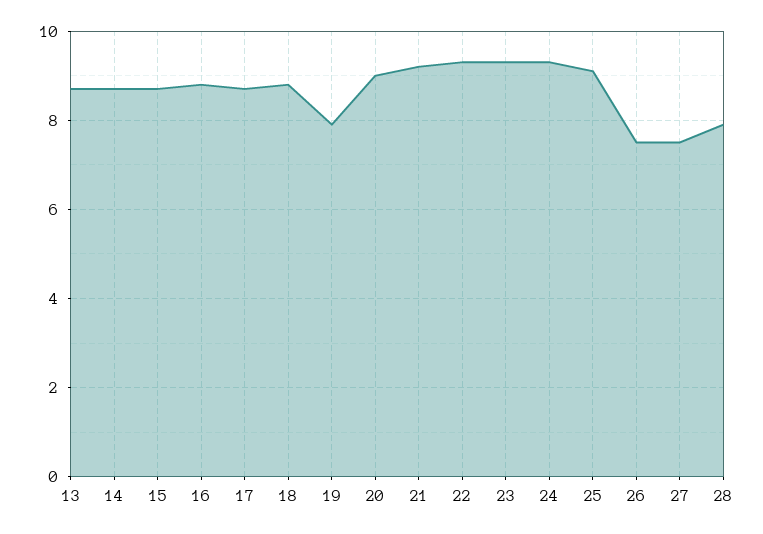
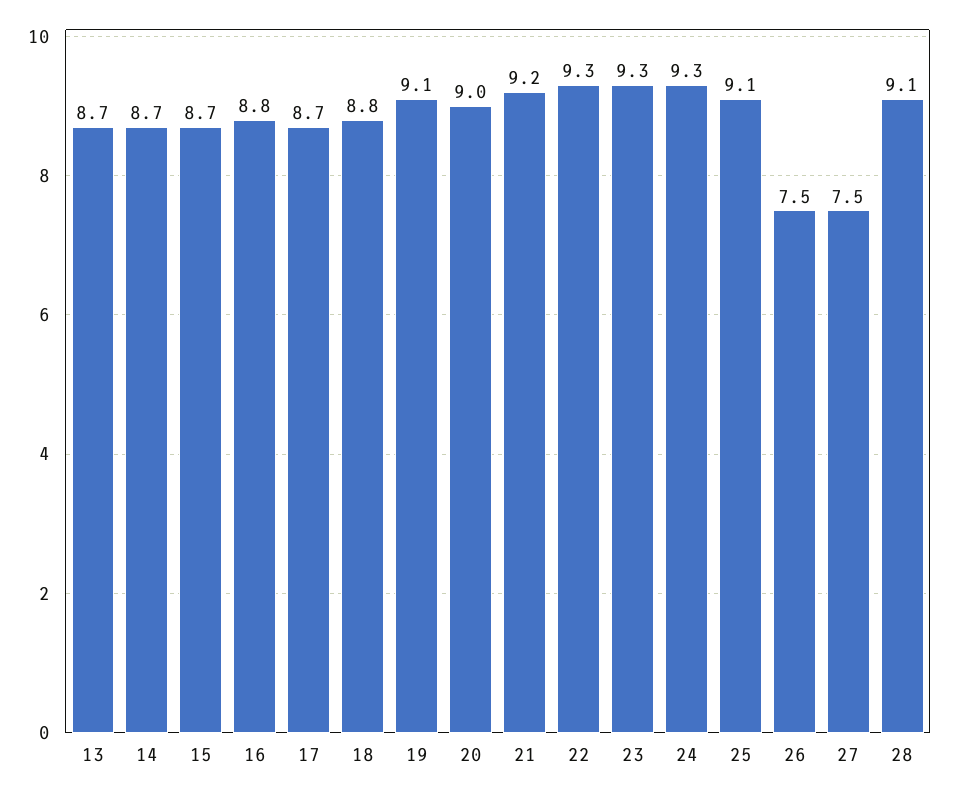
  {
    "13": 8.7,
    "14": 8.7,
    "15": 8.7,
    "16": 8.8,
    "17": 8.7,
    "18": 8.8,
-   "19": 8,
+   "19": 9.1,
    "20": 9,
    "21": 9.2,
    "22": 9.3,
    "23": 9.3,
    "24": 9.3,
    "25": 9.1,
    "26": 7.5,
    "27": 7.5,
-   "28": 8
+   "28": 9.1
  }

